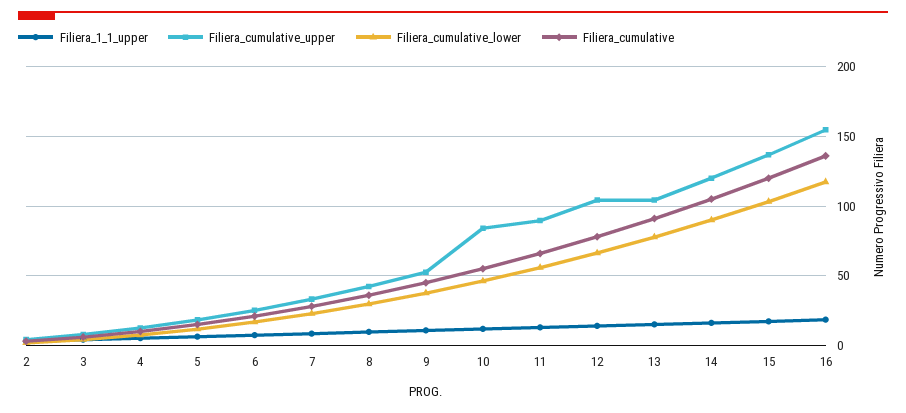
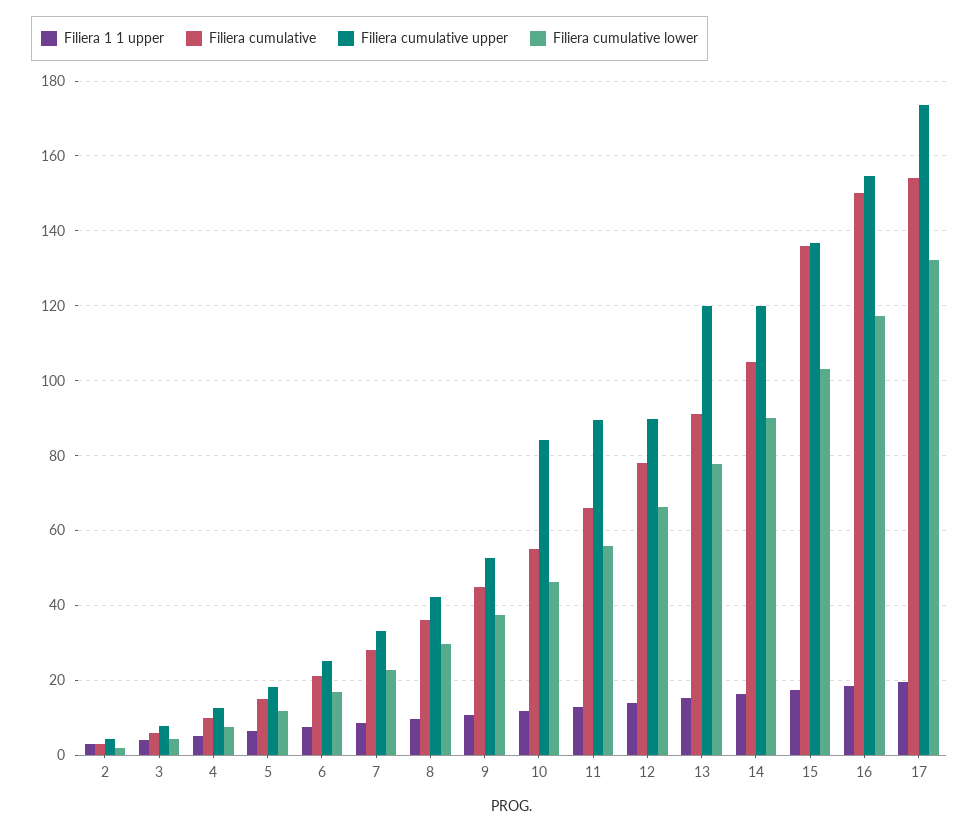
  {
    "Filiera_1_1_upper": {
      "2": 2,
      "3": 4,
      "4": 6,
      "5": 6,
      "6": 8,
      "7": 8,
      "8": 10,
      "9": 10,
      "10": 12,
      "11": 12,
      "12": 14,
      "13": 16,
      "14": 16,
      "15": 18,
-     "16": 18
+     "16": 18,
+     "17": 20
    },
    "Filiera_cumulative_upper": {
      "2": 4,
      "3": 8,
      "4": 12,
      "5": 18,
      "6": 26,
      "7": 34,
      "8": 42,
      "9": 52,
      "10": 84,
      "11": 90,
-     "12": 105,
+     "12": 90,
-     "13": 105,
+     "13": 120,
      "14": 120,
      "15": 136,
-     "16": 154
+     "16": 154,
+     "17": 174
    },
    "Filiera_cumulative_lower": {
      "2": 2,
      "3": 4,
      "4": 8,
      "5": 12,
      "6": 16,
      "7": 22,
      "8": 30,
      "9": 38,
      "10": 46,
      "11": 56,
      "12": 66,
      "13": 78,
      "14": 90,
      "15": 104,
-     "16": 118
+     "16": 118,
+     "17": 132
    },
    "Filiera_cumulative": {
      "2": 4,
      "3": 6,
      "4": 10,
      "5": 16,
      "6": 22,
      "7": 28,
      "8": 36,
      "9": 46,
      "10": 56,
      "11": 66,
      "12": 78,
      "13": 92,
      "14": 106,
-     "15": 120,
+     "15": 136,
-     "16": 135
+     "16": 150,
+     "17": 154
    }
  }

